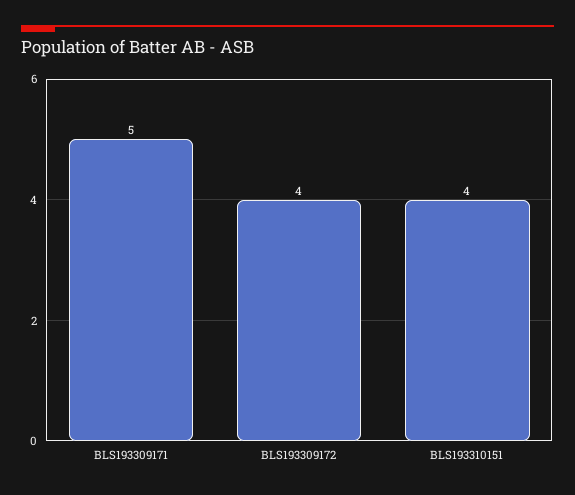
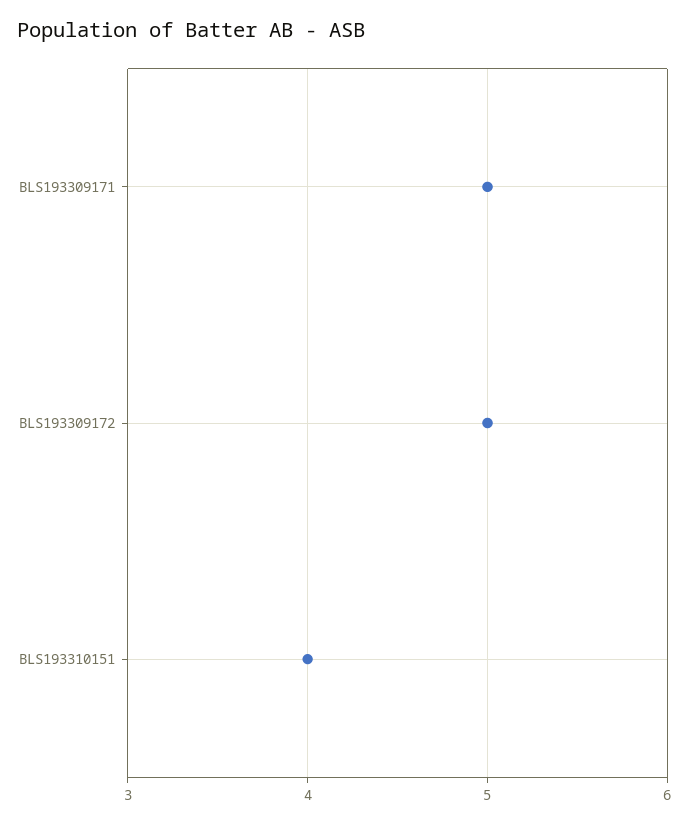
  {
    "BLS193309171": 5,
-   "BLS193309172": 4,
+   "BLS193309172": 5,
    "BLS193310151": 4
  }

